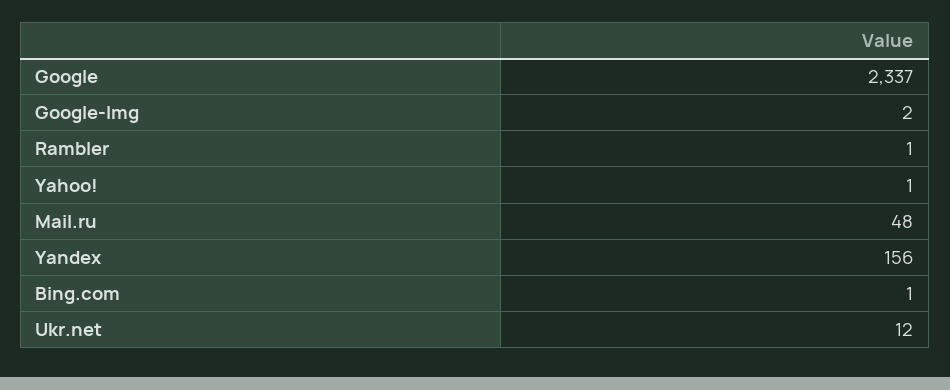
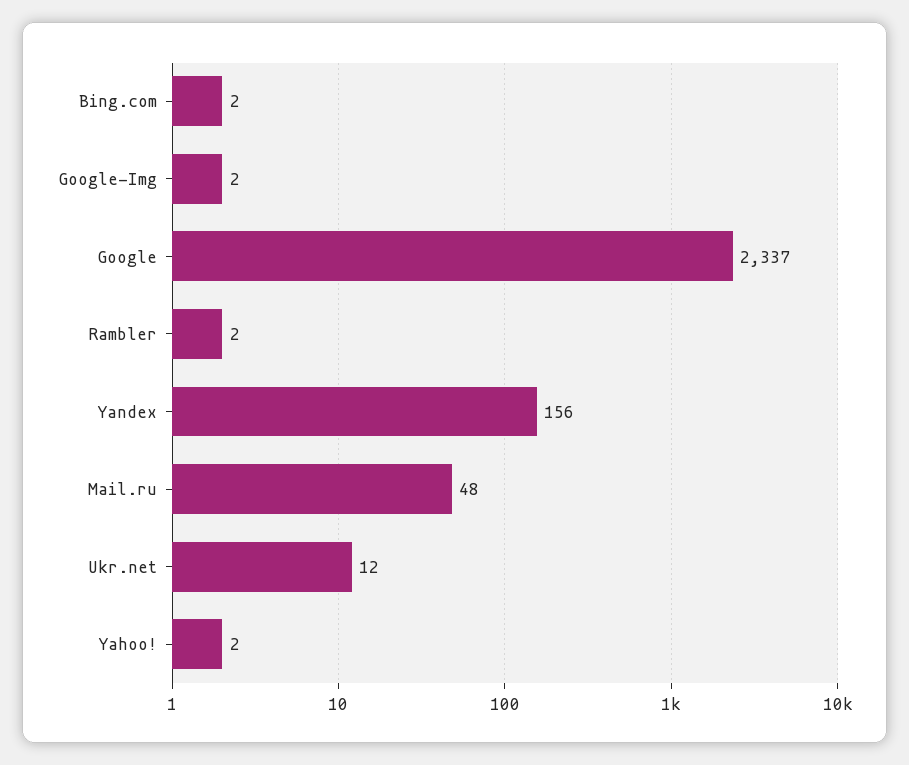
  {
    "Google": 2337,
    "Google-Img": 2,
-   "Rambler": 1,
+   "Rambler": 2,
-   "Yahoo!": 1,
+   "Yahoo!": 2,
    "Mail.ru": 48,
    "Yandex": 156,
-   "Bing.com": 1,
+   "Bing.com": 2,
    "Ukr.net": 12
  }

